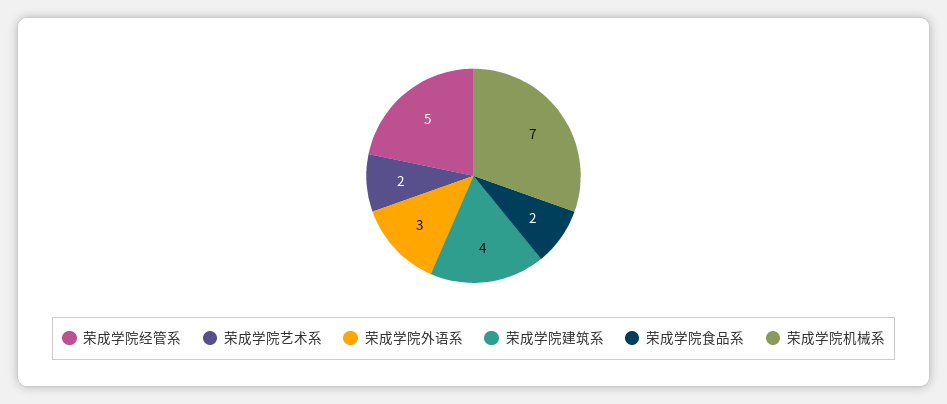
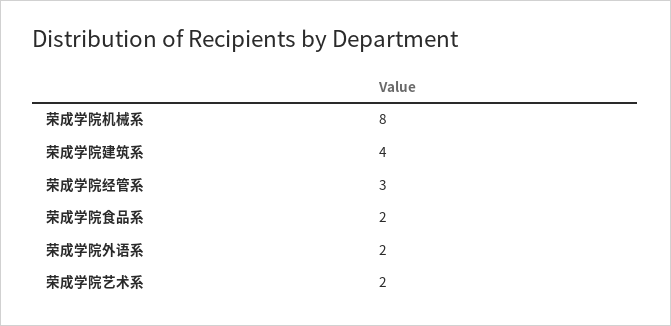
  {
-   "荣成学院经管系": 5,
+   "荣成学院经管系": 3,
    "荣成学院艺术系": 2,
-   "荣成学院外语系": 3,
+   "荣成学院外语系": 2,
    "荣成学院建筑系": 4,
    "荣成学院食品系": 2,
-   "荣成学院机械系": 7
+   "荣成学院机械系": 8
  }

